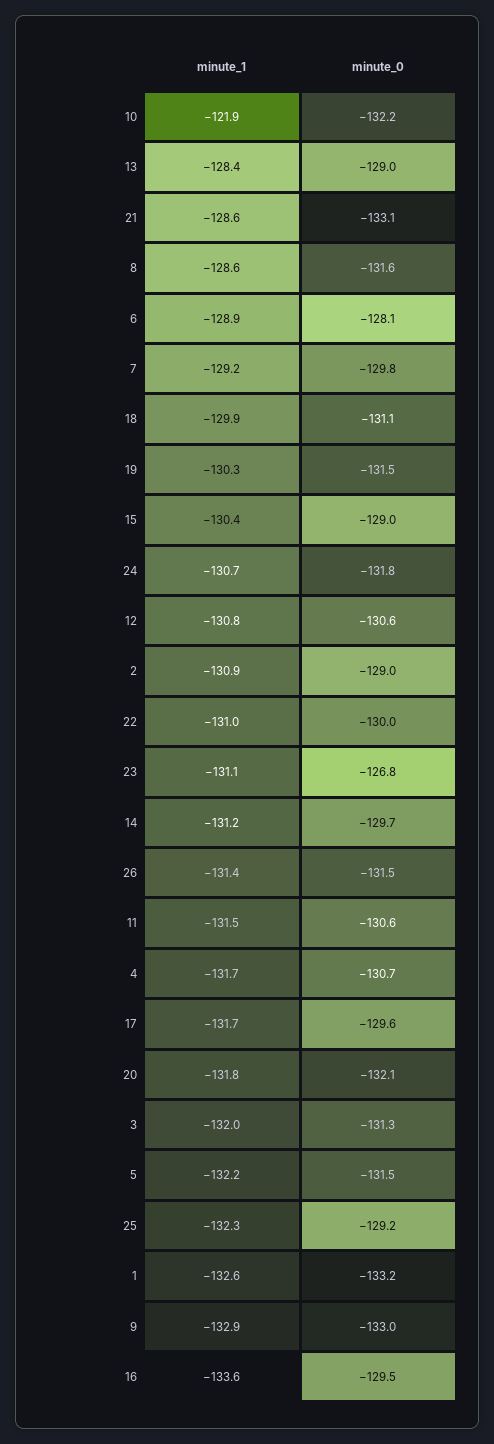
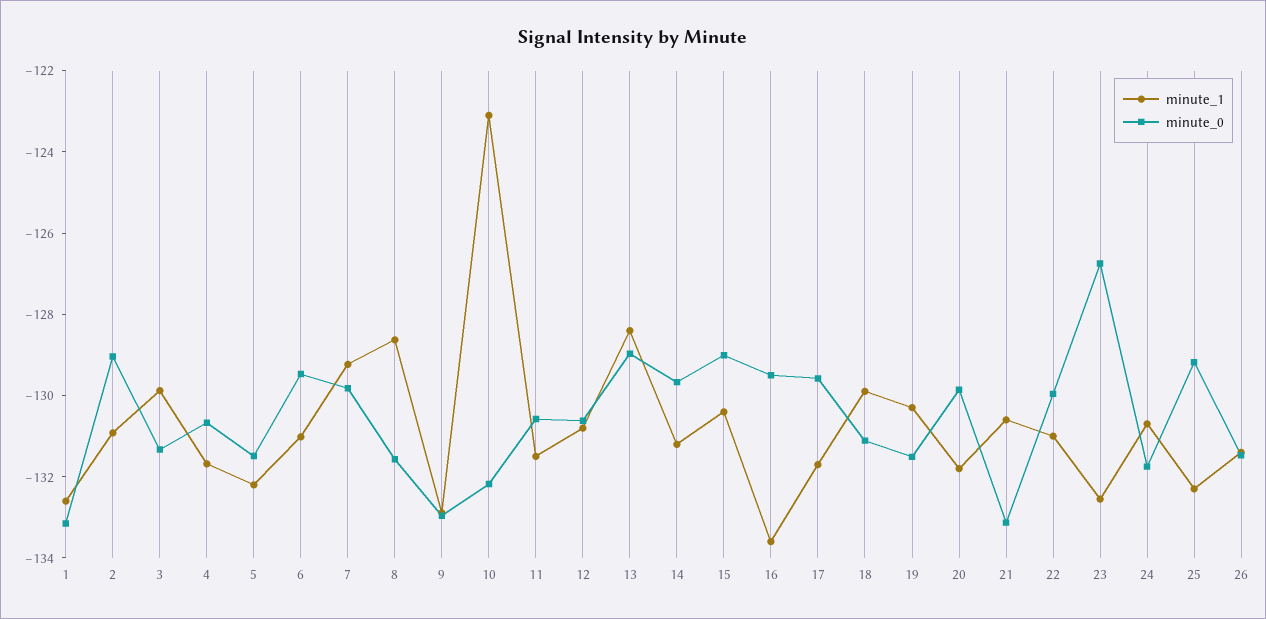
  {
    "minute_1": {
-     "10": -121.9,
+     "10": -123,
      "13": -128.4,
-     "21": -128.6,
+     "21": -130.5,
      "8": -128.6,
-     "6": -128.9,
+     "6": -131,
      "7": -129.2,
      "18": -129.9,
      "19": -130.3,
      "15": -130.4,
      "24": -130.7,
      "12": -130.8,
      "2": -130.9,
      "22": -131,
-     "23": -131.1,
+     "23": -132.5,
      "14": -131.2,
      "26": -131.4,
      "11": -131.5,
      "4": -131.7,
      "17": -131.7,
      "20": -131.8,
-     "3": -132,
+     "3": -130,
      "5": -132.2,
      "25": -132.3,
      "1": -132.6,
      "9": -132.9,
      "16": -133.6
    },
    "minute_0": {
      "10": -132.2,
      "13": -129,
      "21": -133.1,
      "8": -131.6,
-     "6": -128.1,
+     "6": -129.5,
      "7": -129.8,
      "18": -131.1,
      "19": -131.5,
      "15": -129,
      "24": -131.8,
      "12": -130.6,
      "2": -129,
      "22": -130,
      "23": -126.8,
      "14": -129.7,
      "26": -131.5,
      "11": -130.6,
      "4": -130.7,
      "17": -129.6,
-     "20": -132.1,
+     "20": -130,
      "3": -131.3,
      "5": -131.5,
      "25": -129.2,
      "1": -133.2,
      "9": -133,
      "16": -129.5
    }
  }

